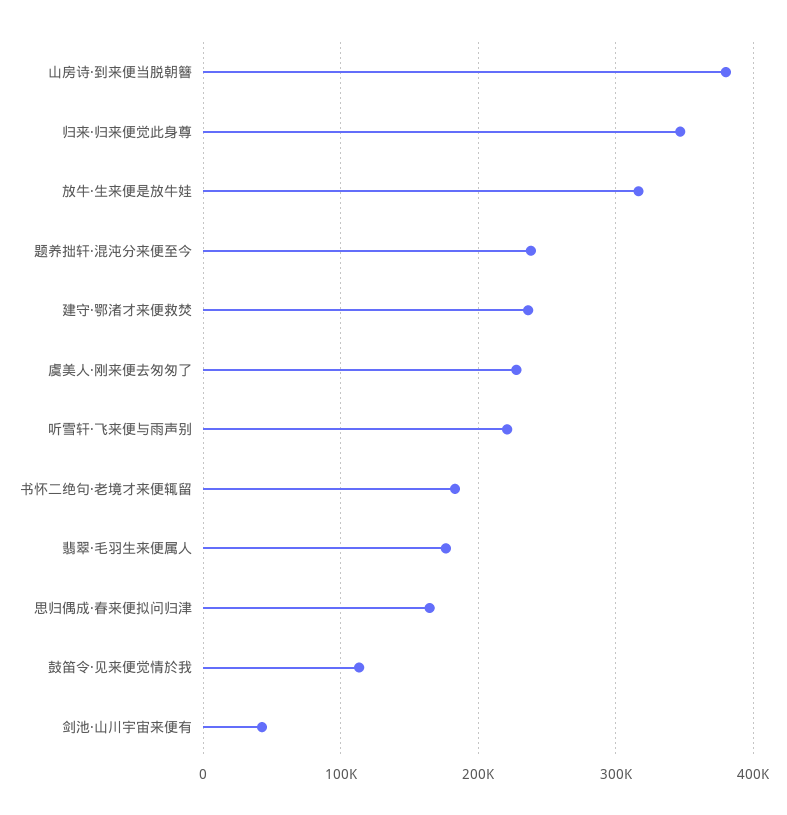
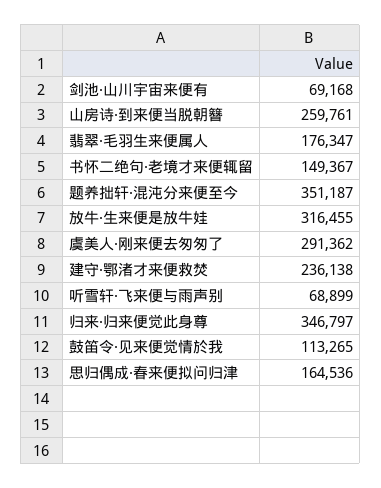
  {
-   "山房诗·到来便当脱朝簪": 380000,
+   "山房诗·到来便当脱朝簪": 259761,
    "归来·归来便觉此身尊": 346797,
    "放牛·生来便是放牛娃": 316455,
-   "题养拙轩·混沌分来便至今": 240000,
+   "题养拙轩·混沌分来便至今": 351187,
    "建守·鄂渚才来便救焚": 236138,
-   "虞美人·刚来便去匆匆了": 230000,
+   "虞美人·刚来便去匆匆了": 291362,
-   "听雪轩·飞来便与雨声别": 220000,
+   "听雪轩·飞来便与雨声别": 68899,
-   "书怀二绝句·老境才来便辄留": 180000,
+   "书怀二绝句·老境才来便辄留": 149367,
    "翡翠·毛羽生来便属人": 176347,
    "思归偶成·春来便拟问归津": 164536,
    "鼓笛令·见来便觉情於我": 113265,
-   "剑池·山川宇宙来便有": 40000
+   "剑池·山川宇宙来便有": 69168
  }

